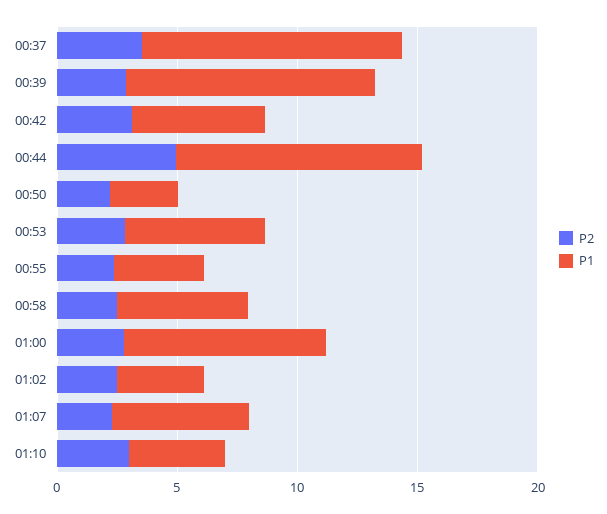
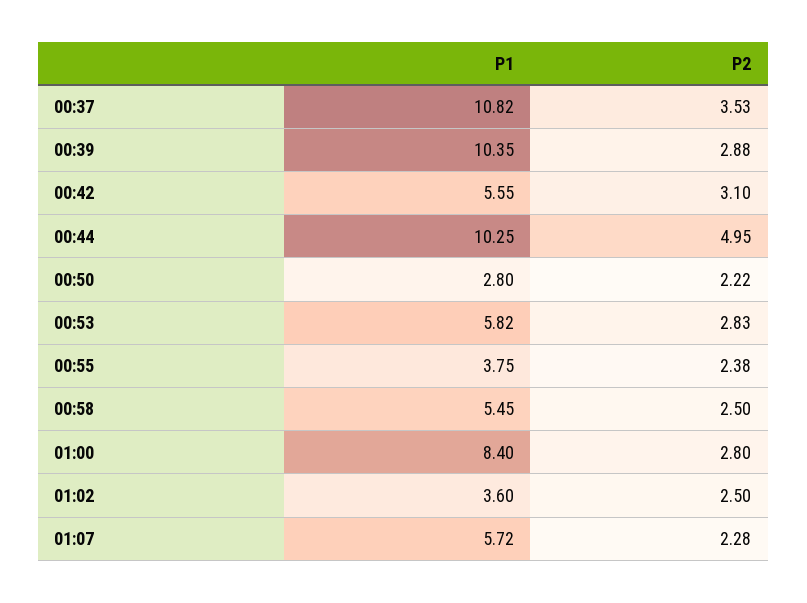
  {
    "P2": {
      "00:37": 3.53,
      "00:39": 2.88,
      "00:42": 3.1,
      "00:44": 4.95,
      "00:50": 2.22,
      "00:53": 2.83,
      "00:55": 2.38,
      "00:58": 2.5,
      "01:00": 2.8,
      "01:02": 2.5,
-     "01:07": 2.28,
+     "01:07": 2.28
-     "01:10": 3
    },
    "P1": {
      "00:37": 10.82,
      "00:39": 10.35,
      "00:42": 5.55,
      "00:44": 10.25,
      "00:50": 2.8,
      "00:53": 5.82,
      "00:55": 3.75,
      "00:58": 5.45,
      "01:00": 8.4,
      "01:02": 3.6,
-     "01:07": 5.72,
+     "01:07": 5.72
-     "01:10": 4
    }
  }

